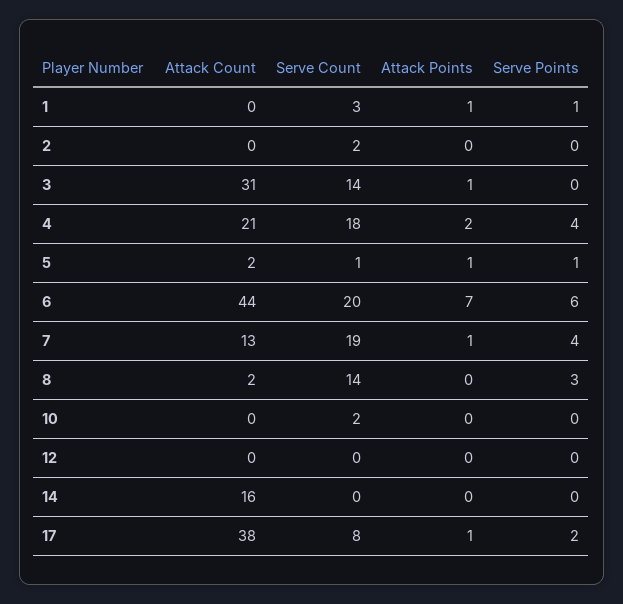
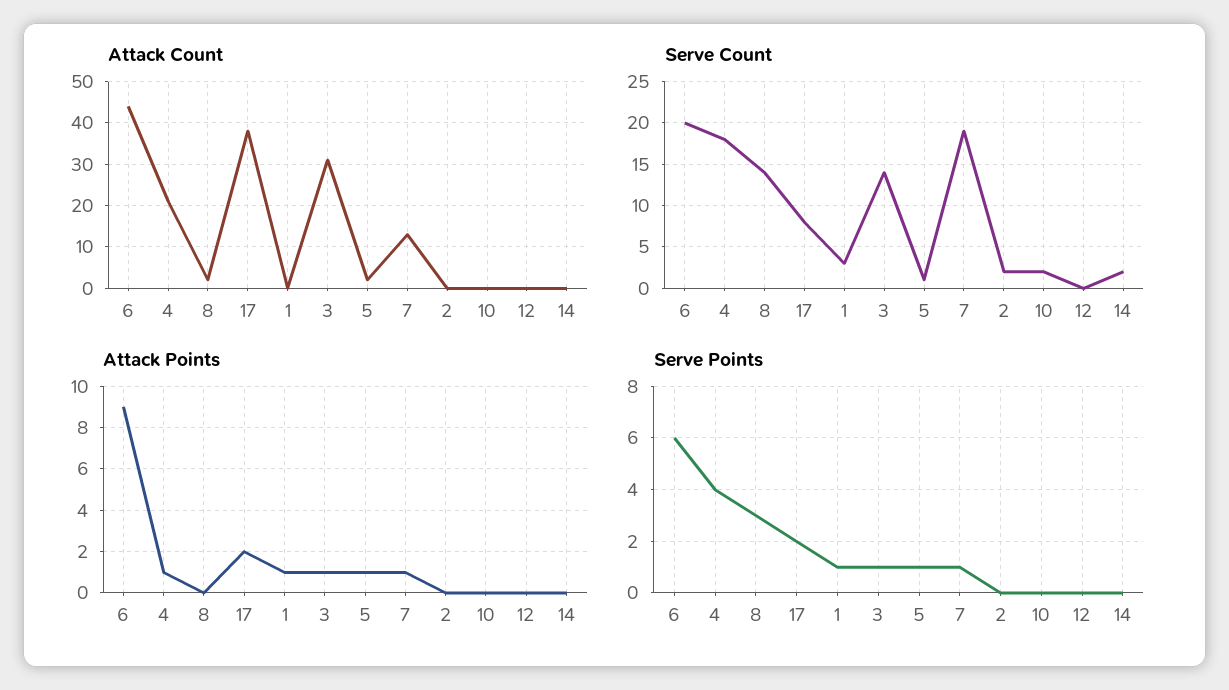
  {
    "Attack Count": {
      "1": 0,
      "2": 0,
      "3": 31,
      "4": 21,
      "5": 2,
      "6": 44,
      "7": 13,
      "8": 2,
      "10": 0,
      "12": 0,
-     "14": 16,
+     "14": 0,
      "17": 38
    },
    "Serve Count": {
      "1": 3,
      "2": 2,
      "3": 14,
      "4": 18,
      "5": 1,
      "6": 20,
      "7": 19,
      "8": 14,
      "10": 2,
      "12": 0,
-     "14": 0,
+     "14": 2,
      "17": 8
    },
    "Attack Points": {
      "1": 1,
      "2": 0,
      "3": 1,
-     "4": 2,
+     "4": 1,
      "5": 1,
-     "6": 7,
+     "6": 9,
      "7": 1,
      "8": 0,
      "10": 0,
      "12": 0,
      "14": 0,
-     "17": 1
+     "17": 2
    },
    "Serve Points": {
      "1": 1,
      "2": 0,
-     "3": 0,
+     "3": 1,
      "4": 4,
      "5": 1,
      "6": 6,
-     "7": 4,
+     "7": 1,
      "8": 3,
      "10": 0,
      "12": 0,
      "14": 0,
      "17": 2
    }
  }

